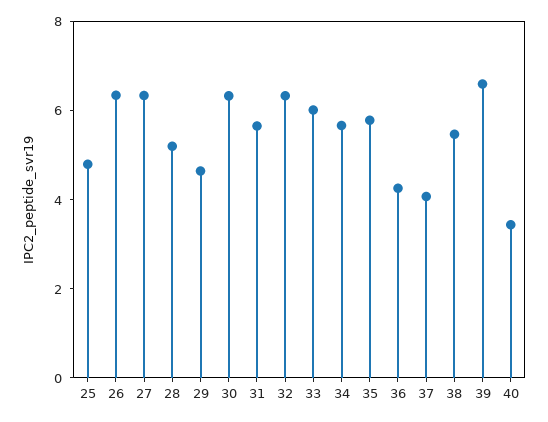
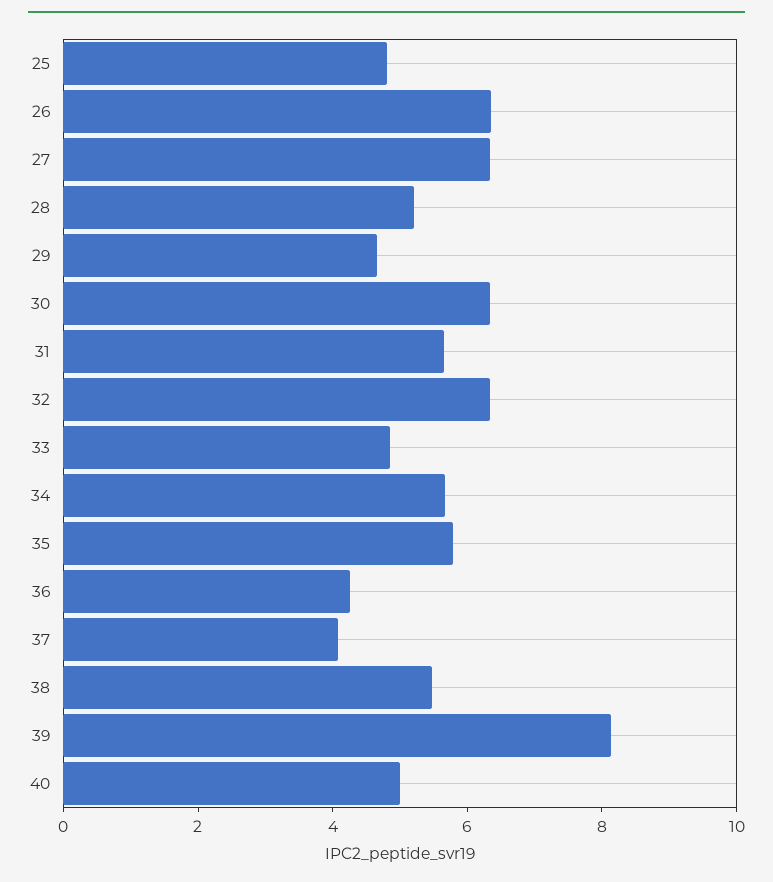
  {
    "25": 5,
    "26": 6.5,
    "27": 6.5,
    "28": 5,
    "29": 4.5,
    "30": 6.5,
    "31": 5.5,
    "32": 6.5,
-   "33": 6,
+   "33": 5,
    "34": 5.5,
    "35": 6,
    "36": 4.5,
    "37": 4,
    "38": 5.5,
-   "39": 6.5,
+   "39": 8,
-   "40": 3.5
+   "40": 5
  }

